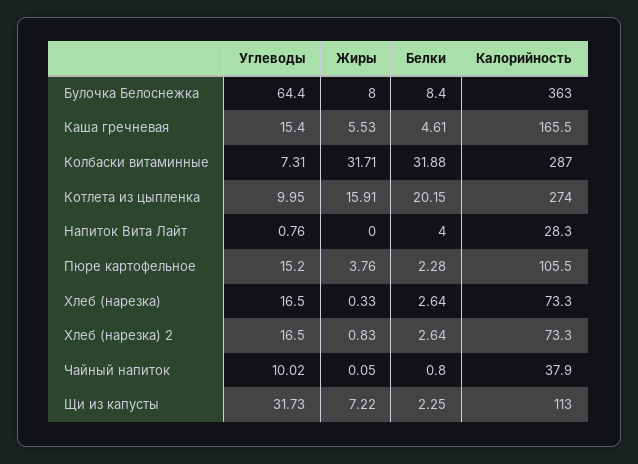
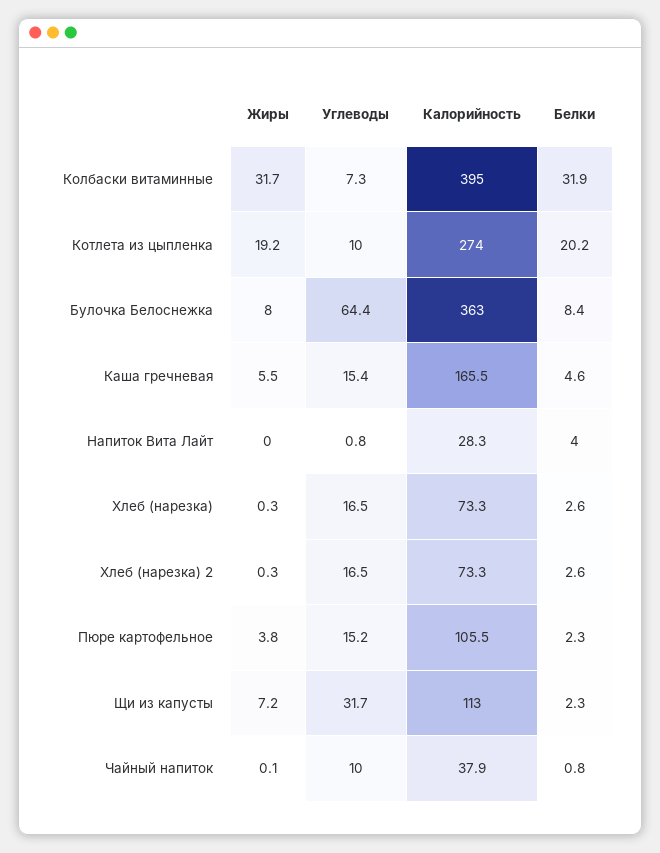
  {
    "Углеводы": {
      "Булочка Белоснежка": 64.4,
      "Каша гречневая": 15.4,
      "Колбаски витаминные": 7.31,
      "Котлета из цыпленка": 9.95,
      "Напиток Вита Лайт": 0.76,
      "Пюре картофельное": 15.2,
      "Хлеб (нарезка)": 16.5,
      "Хлеб (нарезка) 2": 16.5,
      "Чайный напиток": 10.02,
      "Щи из капусты": 31.73
    },
    "Жиры": {
      "Булочка Белоснежка": 8,
      "Каша гречневая": 5.53,
      "Колбаски витаминные": 31.71,
-     "Котлета из цыпленка": 15.91,
+     "Котлета из цыпленка": 19.2,
      "Напиток Вита Лайт": 0,
      "Пюре картофельное": 3.76,
      "Хлеб (нарезка)": 0.33,
-     "Хлеб (нарезка) 2": 0.83,
+     "Хлеб (нарезка) 2": 0.3,
      "Чайный напиток": 0.05,
      "Щи из капусты": 7.22
    },
    "Белки": {
      "Булочка Белоснежка": 8.4,
      "Каша гречневая": 4.61,
      "Колбаски витаминные": 31.88,
      "Котлета из цыпленка": 20.15,
      "Напиток Вита Лайт": 4,
      "Пюре картофельное": 2.28,
      "Хлеб (нарезка)": 2.64,
      "Хлеб (нарезка) 2": 2.64,
      "Чайный напиток": 0.8,
      "Щи из капусты": 2.25
    },
    "Калорийность": {
      "Булочка Белоснежка": 363,
      "Каша гречневая": 165.5,
-     "Колбаски витаминные": 287,
+     "Колбаски витаминные": 395,
      "Котлета из цыпленка": 274,
      "Напиток Вита Лайт": 28.3,
      "Пюре картофельное": 105.5,
      "Хлеб (нарезка)": 73.3,
      "Хлеб (нарезка) 2": 73.3,
      "Чайный напиток": 37.9,
      "Щи из капусты": 113
    }
  }

